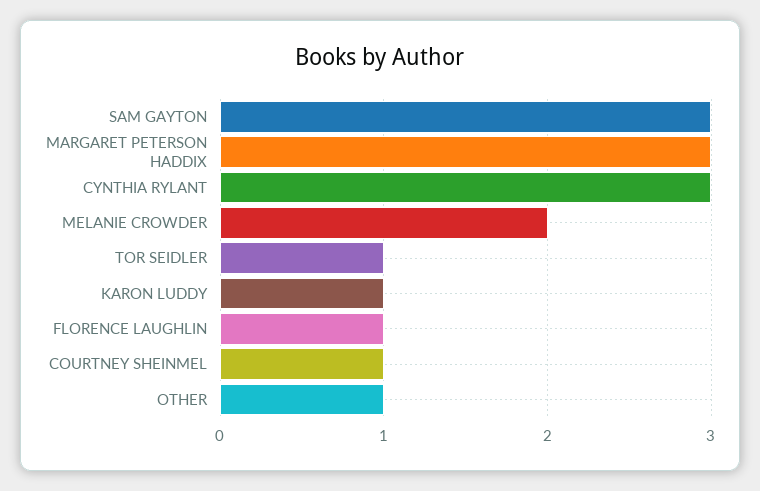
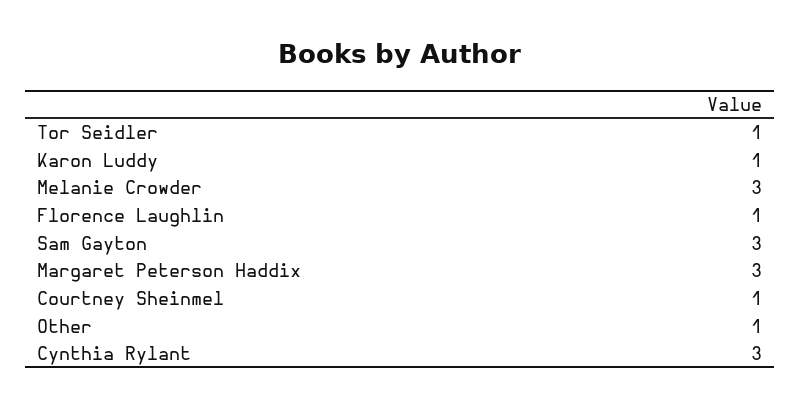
  {
    "SAM GAYTON": 3,
    "MARGARET PETERSON HADDIX": 3,
    "CYNTHIA RYLANT": 3,
-   "MELANIE CROWDER": 2,
+   "MELANIE CROWDER": 3,
    "TOR SEIDLER": 1,
    "KARON LUDDY": 1,
    "FLORENCE LAUGHLIN": 1,
    "COURTNEY SHEINMEL": 1,
    "OTHER": 1
  }

